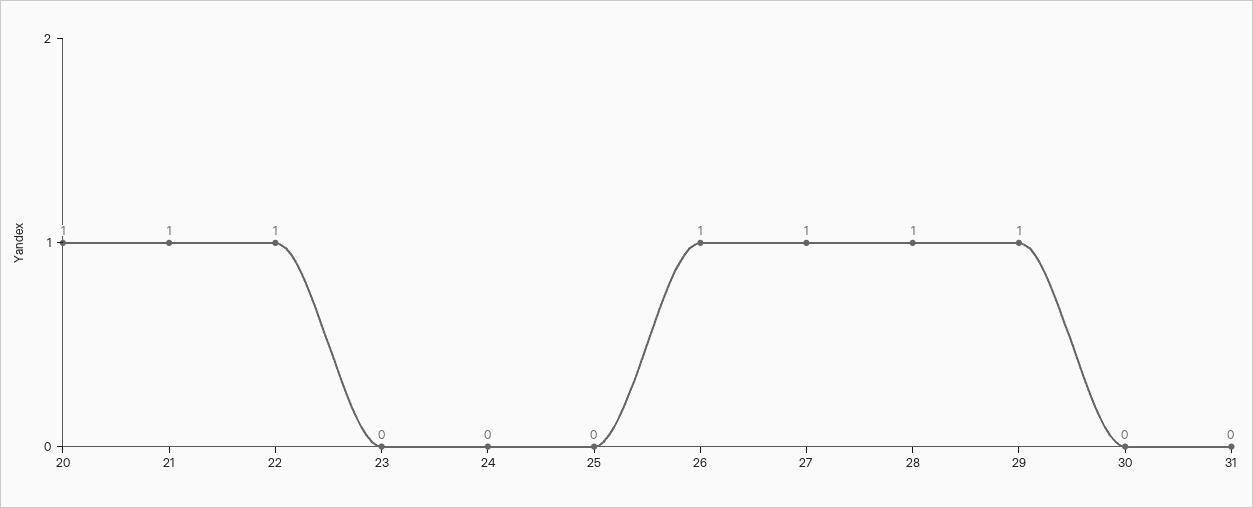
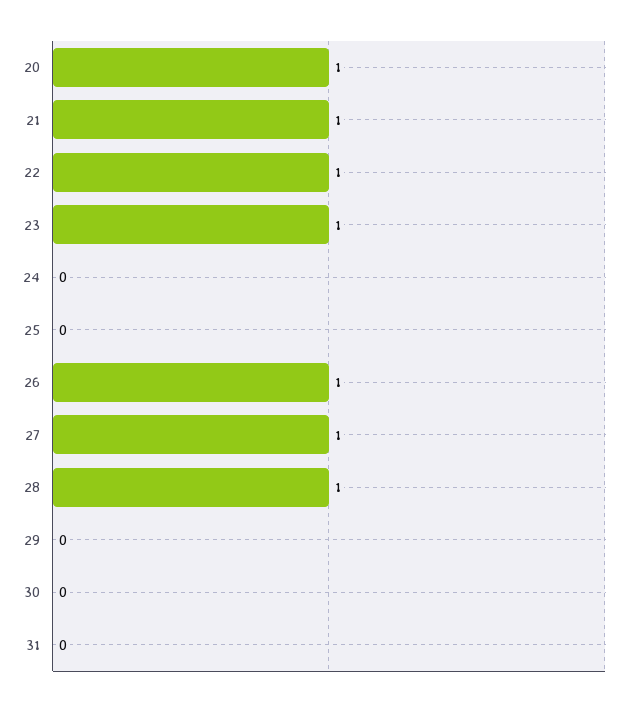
  {
    "20": 1,
    "21": 1,
    "22": 1,
-   "23": 0,
+   "23": 1,
    "24": 0,
    "25": 0,
    "26": 1,
    "27": 1,
    "28": 1,
-   "29": 1,
+   "29": 0,
    "30": 0,
    "31": 0
  }

